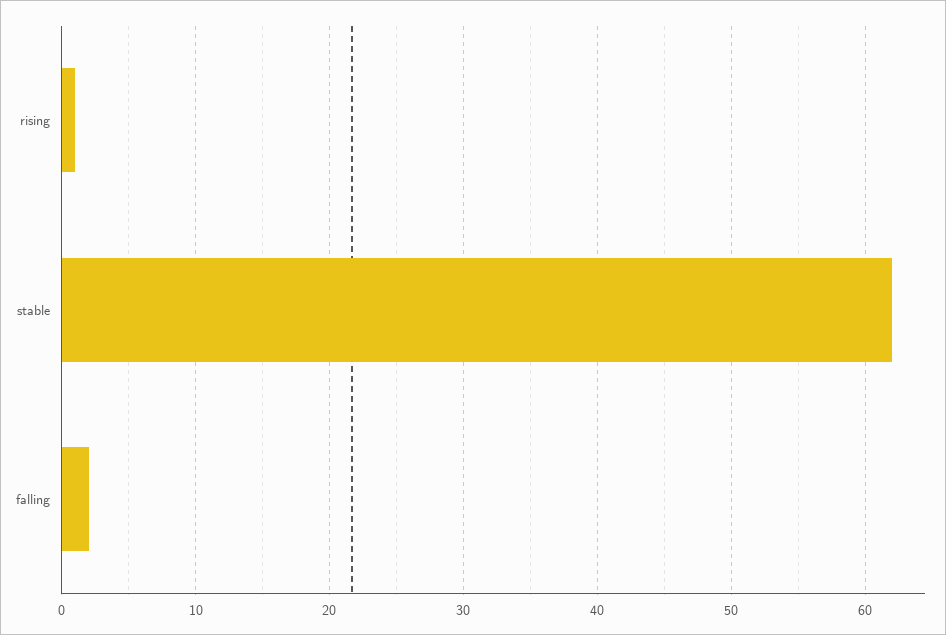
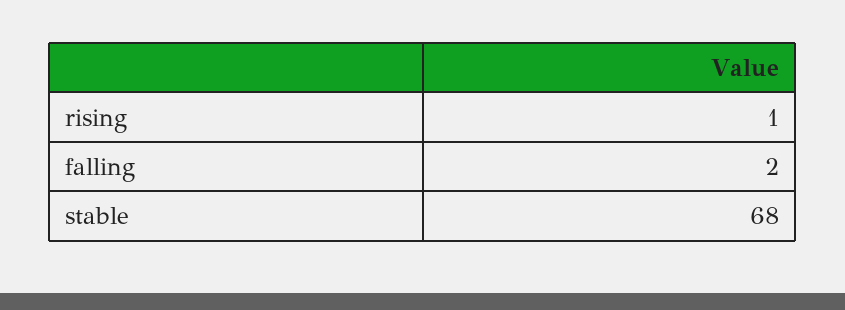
  {
    "rising": 1,
-   "stable": 62,
+   "stable": 68,
    "falling": 2
  }

